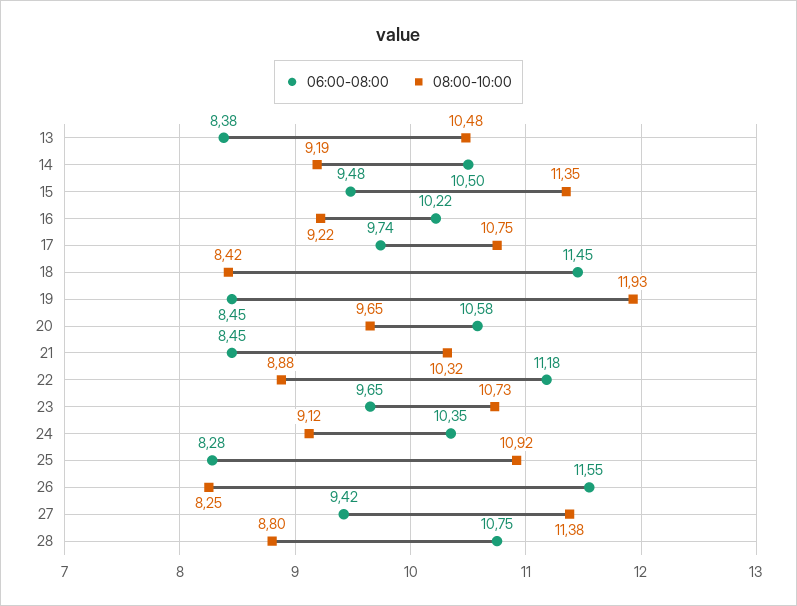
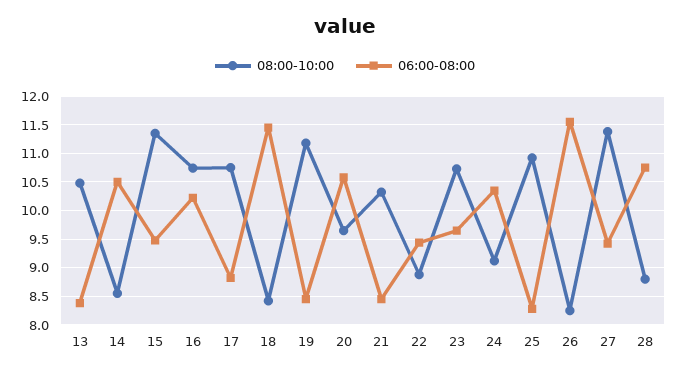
  {
    "06:00-08:00": {
      "13": 8.38,
      "14": 10.5,
      "15": 9.48,
      "16": 10.22,
-     "17": 9.74,
+     "17": 8.75,
      "18": 11.45,
      "19": 8.45,
      "20": 10.58,
      "21": 8.45,
-     "22": 11.18,
+     "22": 9.5,
      "23": 9.65,
      "24": 10.35,
      "25": 8.28,
      "26": 11.55,
      "27": 9.42,
      "28": 10.75
    },
    "08:00-10:00": {
      "13": 10.48,
-     "14": 9.19,
+     "14": 8.5,
      "15": 11.35,
-     "16": 9.22,
+     "16": 10.75,
      "17": 10.75,
      "18": 8.42,
-     "19": 11.93,
+     "19": 11.25,
      "20": 9.65,
      "21": 10.32,
      "22": 8.88,
      "23": 10.73,
      "24": 9.12,
      "25": 10.92,
      "26": 8.25,
      "27": 11.38,
      "28": 8.8
    }
  }

